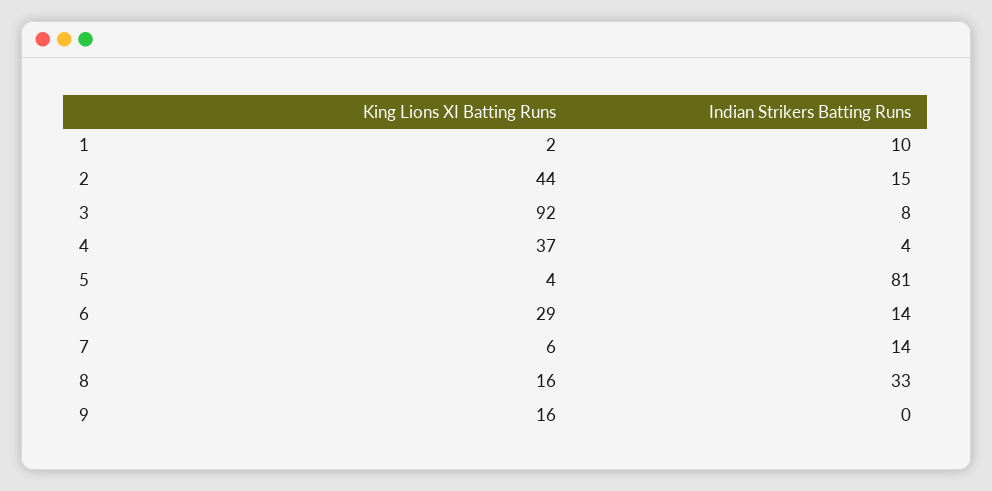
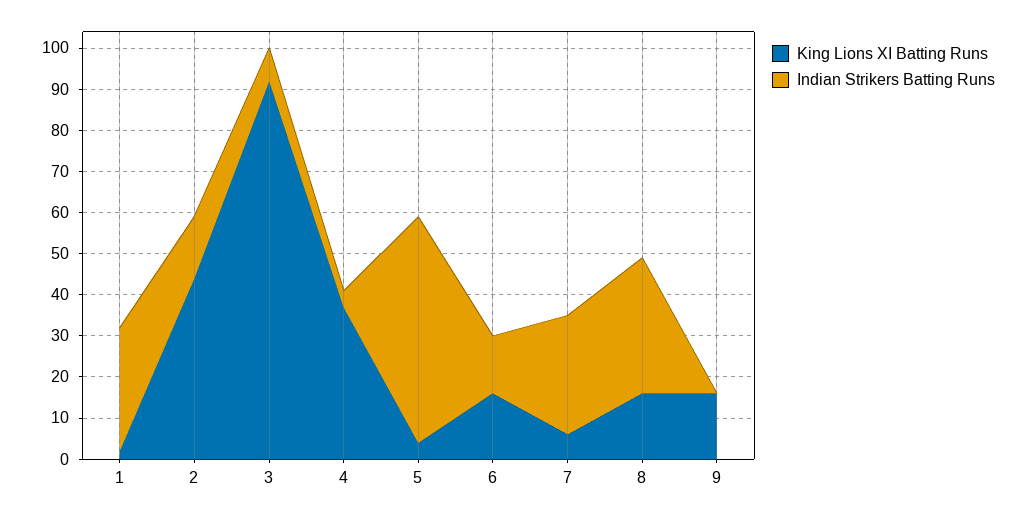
  {
    "King Lions XI Batting Runs": {
      "1": 2,
      "2": 44,
      "3": 92,
      "4": 37,
      "5": 4,
-     "6": 29,
+     "6": 15,
      "7": 6,
      "8": 16,
      "9": 16
    },
    "Indian Strikers Batting Runs": {
-     "1": 10,
+     "1": 30,
      "2": 15,
      "3": 8,
      "4": 4,
-     "5": 81,
+     "5": 55,
      "6": 14,
-     "7": 14,
+     "7": 30,
      "8": 33,
      "9": 0
    }
  }

